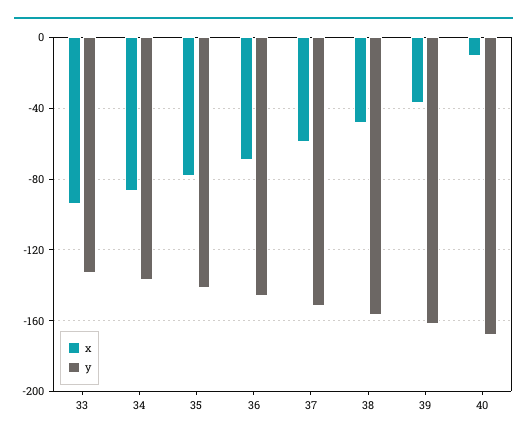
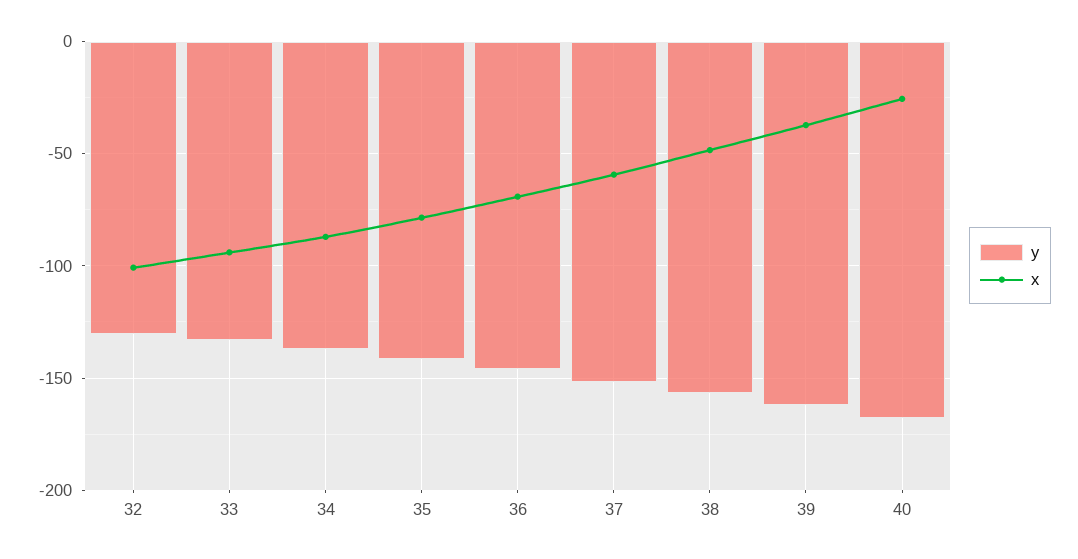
  {
    "x": {
      "33": -95,
      "34": -85,
      "35": -80,
      "36": -70,
      "37": -60,
      "38": -50,
      "39": -35,
-     "40": -10
+     "40": -25,
+     "32": -100
    },
    "y": {
      "33": -135,
      "34": -135,
      "35": -140,
      "36": -145,
      "37": -150,
      "38": -155,
      "39": -160,
-     "40": -170
+     "40": -170,
+     "32": -130
    }
  }

